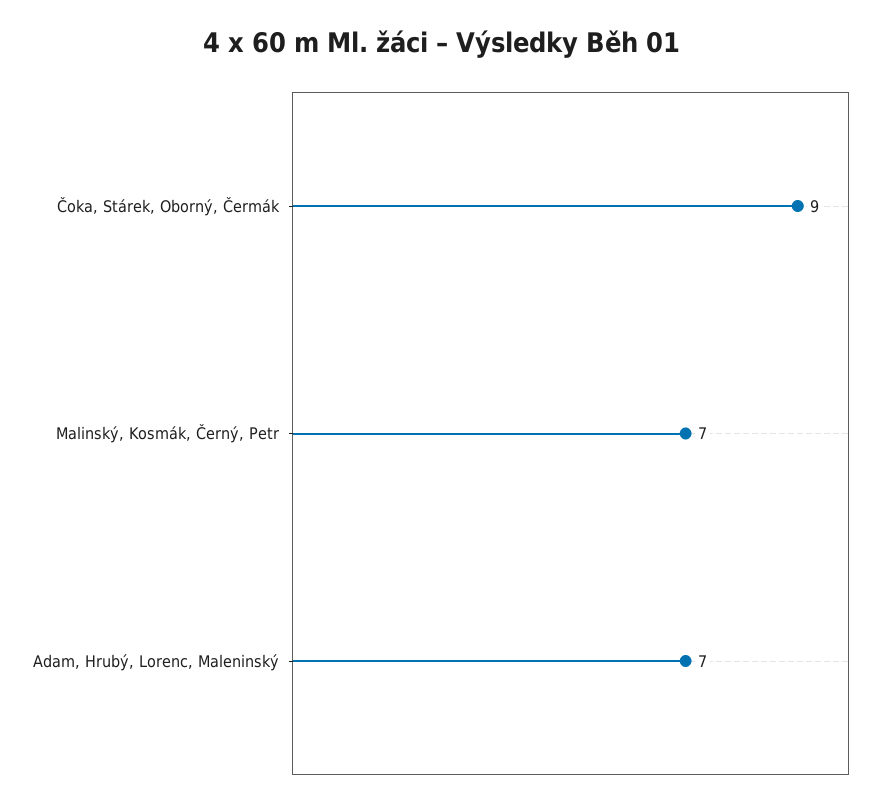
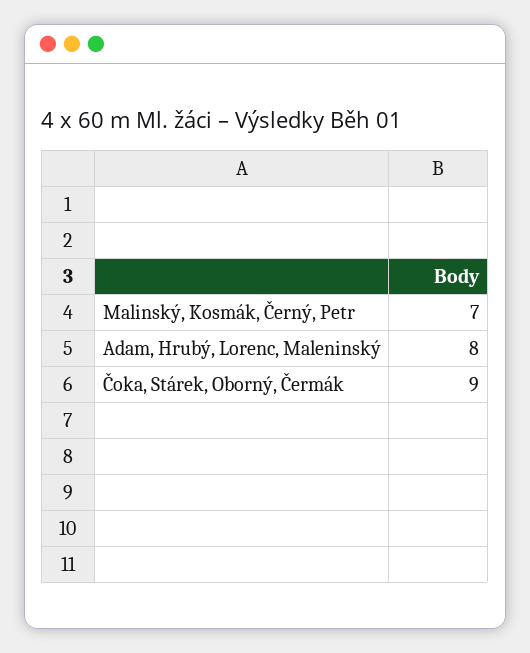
  {
    "Čoka, Stárek, Oborný, Čermák": 9,
    "Malinský, Kosmák, Černý, Petr": 7,
-   "Adam, Hrubý, Lorenc, Maleninský": 7
+   "Adam, Hrubý, Lorenc, Maleninský": 8
  }

